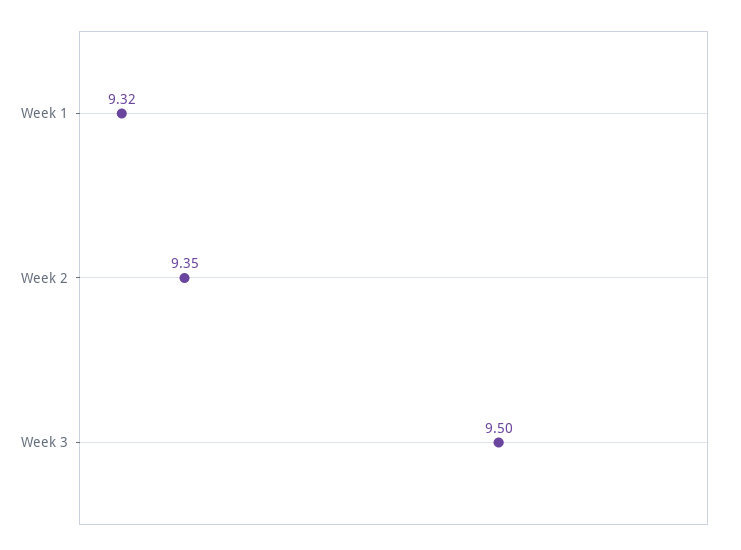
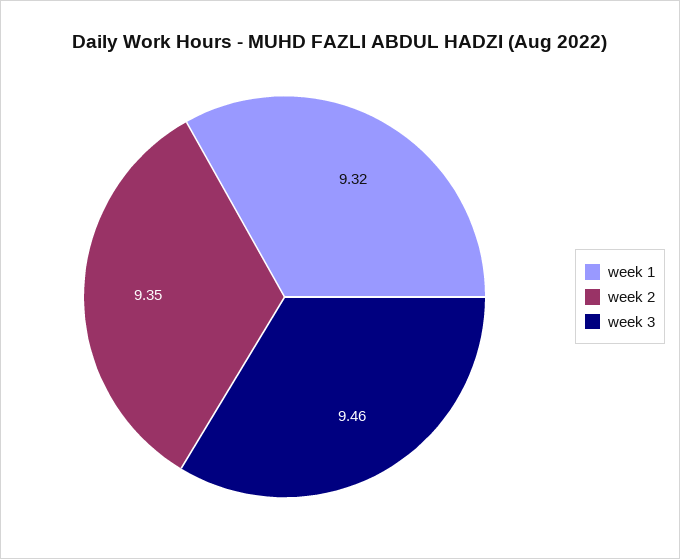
  {
    "Week 1": 9.32,
    "Week 2": 9.35,
-   "Week 3": 9.5
+   "Week 3": 9.46
  }

